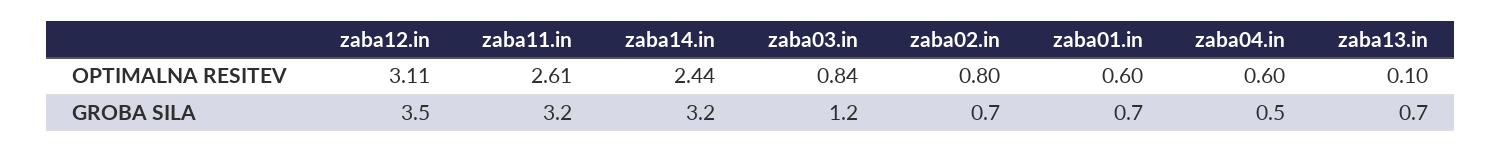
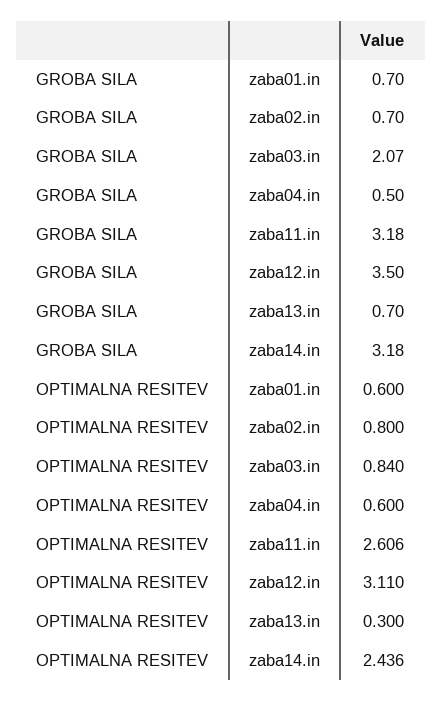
  {
    "zaba12.in": {
      "OPTIMALNA RESITEV": 3.11,
      "GROBA SILA": 3.5
    },
    "zaba11.in": {
      "OPTIMALNA RESITEV": 2.606,
      "GROBA SILA": 3.18
    },
    "zaba14.in": {
      "OPTIMALNA RESITEV": 2.436,
      "GROBA SILA": 3.18
    },
    "zaba03.in": {
      "OPTIMALNA RESITEV": 0.84,
-     "GROBA SILA": 1.2
+     "GROBA SILA": 2.07
    },
    "zaba02.in": {
      "OPTIMALNA RESITEV": 0.8,
      "GROBA SILA": 0.7
    },
    "zaba01.in": {
      "OPTIMALNA RESITEV": 0.6,
      "GROBA SILA": 0.7
    },
    "zaba04.in": {
      "OPTIMALNA RESITEV": 0.6,
      "GROBA SILA": 0.5
    },
    "zaba13.in": {
-     "OPTIMALNA RESITEV": 0.1,
+     "OPTIMALNA RESITEV": 0.3,
      "GROBA SILA": 0.7
    }
  }

